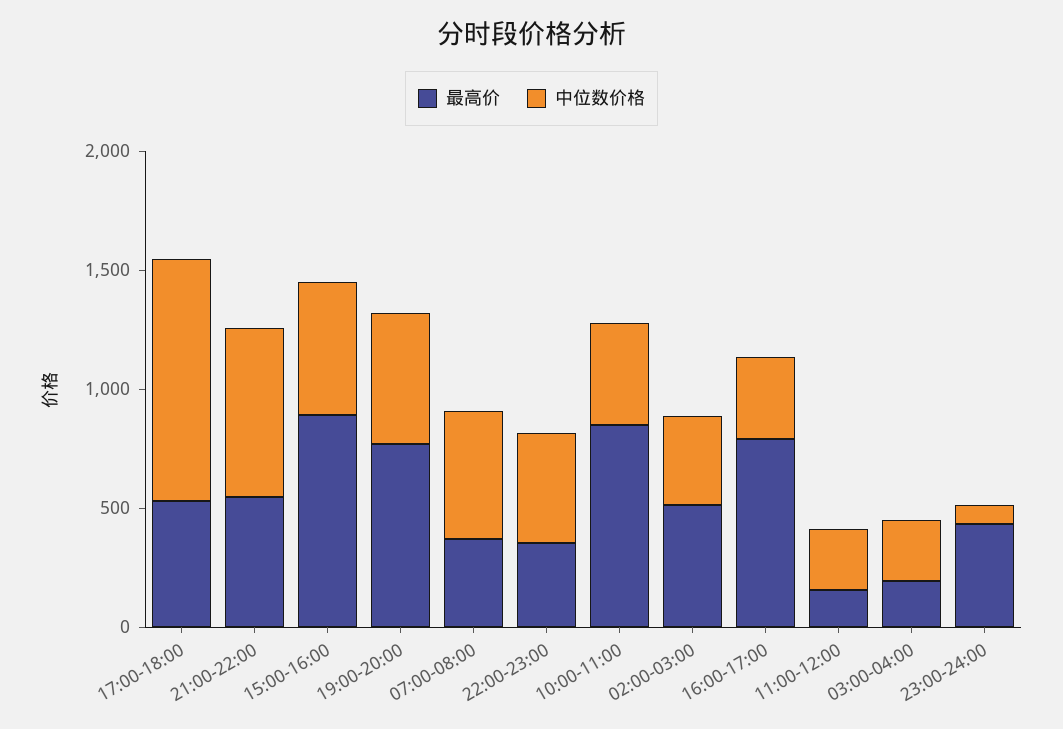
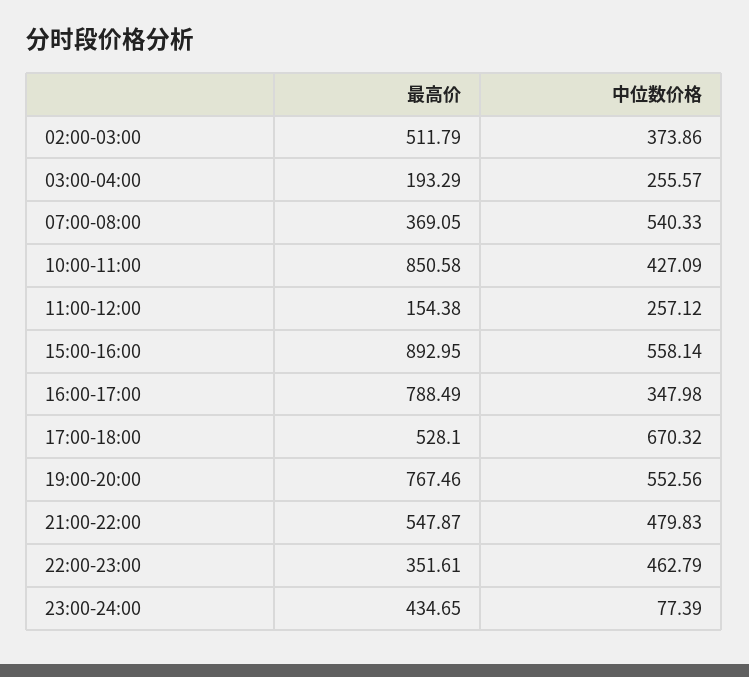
  {
    "最高价": {
      "17:00-18:00": 528.1,
      "21:00-22:00": 547.87,
      "15:00-16:00": 892.95,
      "19:00-20:00": 767.46,
      "07:00-08:00": 369.05,
      "22:00-23:00": 351.61,
      "10:00-11:00": 850.58,
      "02:00-03:00": 511.79,
      "16:00-17:00": 788.49,
      "11:00-12:00": 154.38,
      "03:00-04:00": 193.29,
      "23:00-24:00": 434.65
    },
    "中位数价格": {
-     "17:00-18:00": 1000,
+     "17:00-18:00": 670.32,
-     "21:00-22:00": 700,
+     "21:00-22:00": 479.83,
      "15:00-16:00": 558.14,
      "19:00-20:00": 552.56,
      "07:00-08:00": 540.33,
      "22:00-23:00": 462.79,
      "10:00-11:00": 427.09,
      "02:00-03:00": 373.86,
      "16:00-17:00": 347.98,
      "11:00-12:00": 257.12,
      "03:00-04:00": 255.57,
      "23:00-24:00": 77.39
    }
  }

